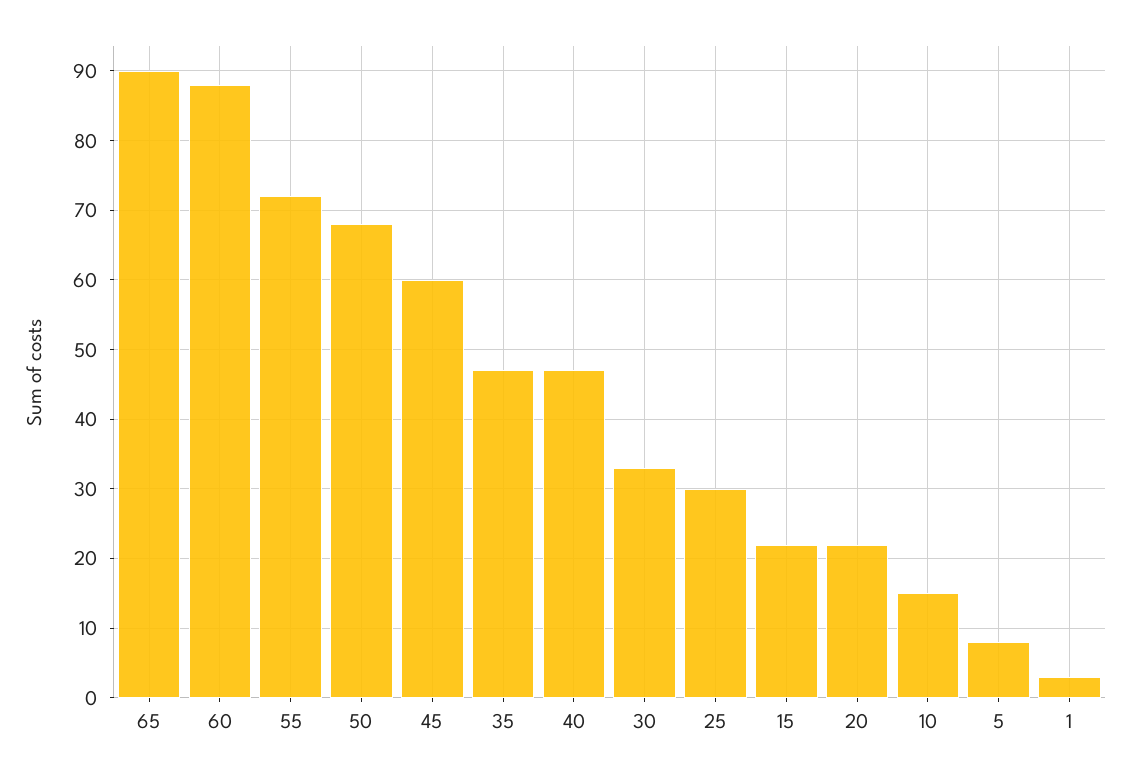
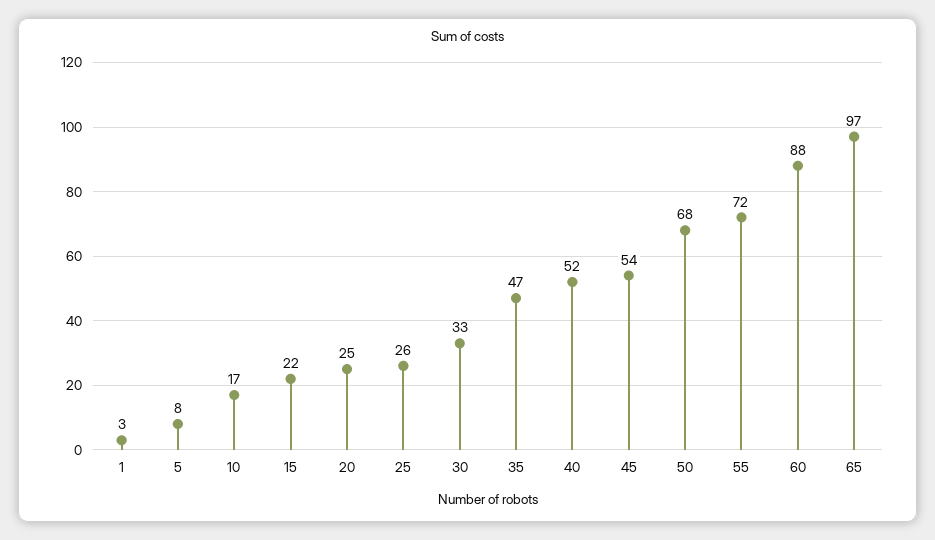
  {
-   "65": 90,
+   "65": 97,
    "60": 88,
    "55": 72,
    "50": 68,
-   "45": 60,
+   "45": 54,
    "35": 47,
-   "40": 47,
+   "40": 52,
    "30": 33,
-   "25": 30,
+   "25": 26,
    "15": 22,
-   "20": 22,
+   "20": 25,
-   "10": 15,
+   "10": 17,
    "5": 8,
    "1": 3
  }

